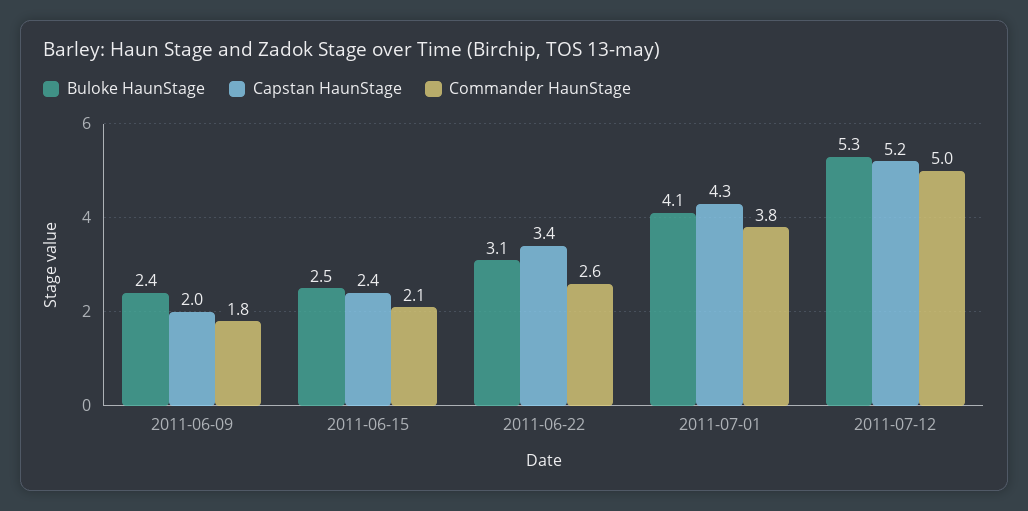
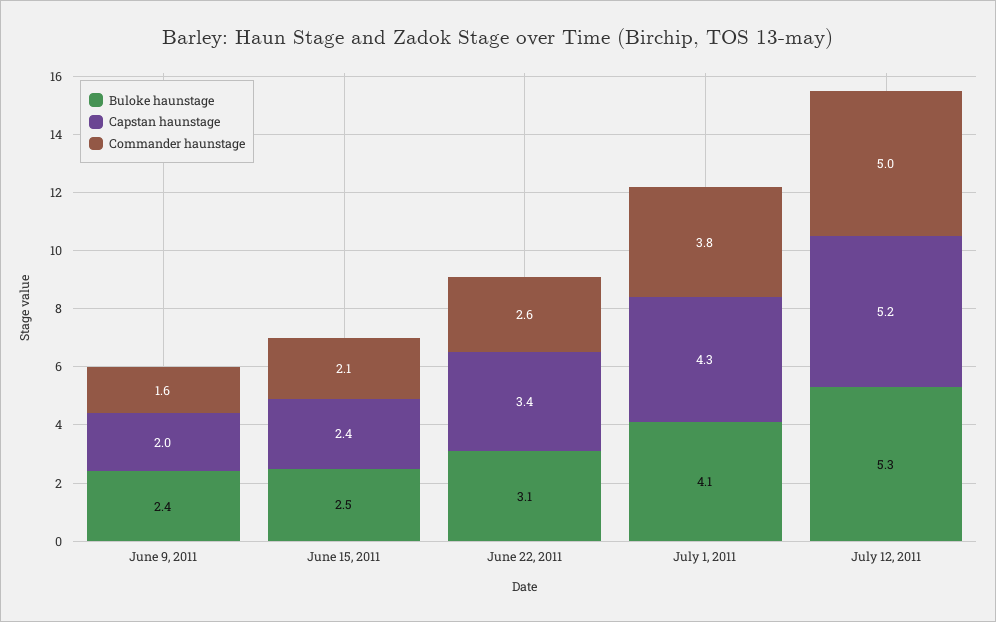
  {
    "Buloke HaunStage": {
      "2011-06-09": 2.4,
      "2011-06-15": 2.5,
      "2011-06-22": 3.1,
      "2011-07-01": 4.1,
      "2011-07-12": 5.3
    },
    "Capstan HaunStage": {
      "2011-06-09": 2,
      "2011-06-15": 2.4,
      "2011-06-22": 3.4,
      "2011-07-01": 4.3,
      "2011-07-12": 5.2
    },
    "Commander HaunStage": {
-     "2011-06-09": 1.8,
+     "2011-06-09": 1.6,
      "2011-06-15": 2.1,
      "2011-06-22": 2.6,
      "2011-07-01": 3.8,
      "2011-07-12": 5
    }
  }

